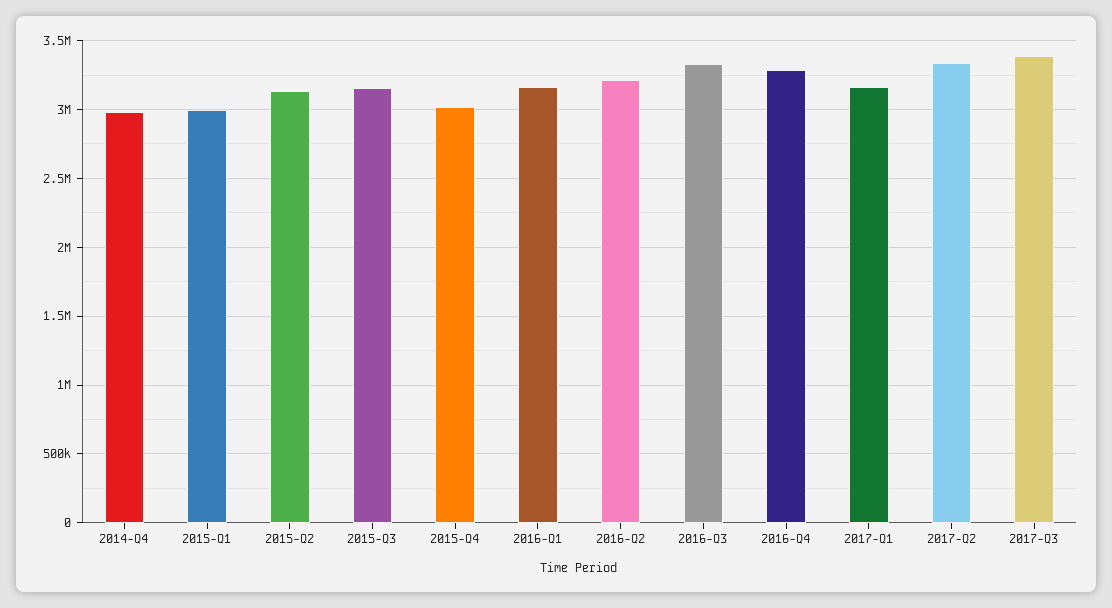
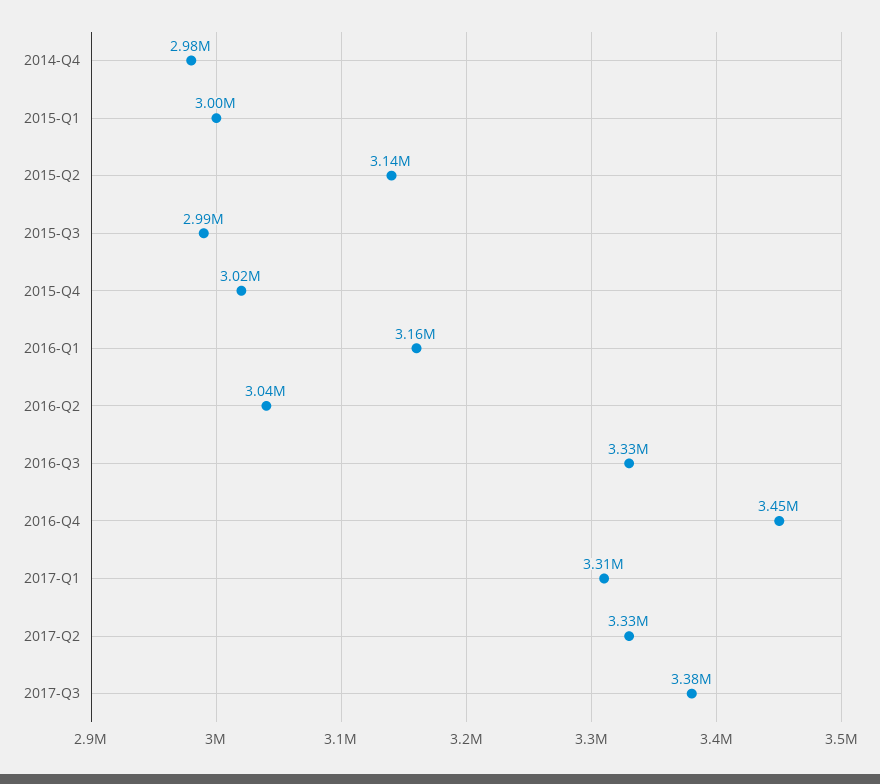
  {
    "2014-Q4": 2980000,
    "2015-Q1": 3000000,
    "2015-Q2": 3140000,
-   "2015-Q3": 3150000,
+   "2015-Q3": 2990000,
    "2015-Q4": 3020000,
    "2016-Q1": 3160000,
-   "2016-Q2": 3200000,
+   "2016-Q2": 3040000,
    "2016-Q3": 3330000,
-   "2016-Q4": 3300000,
+   "2016-Q4": 3450000,
-   "2017-Q1": 3150000,
+   "2017-Q1": 3310000,
    "2017-Q2": 3330000,
    "2017-Q3": 3380000
  }

